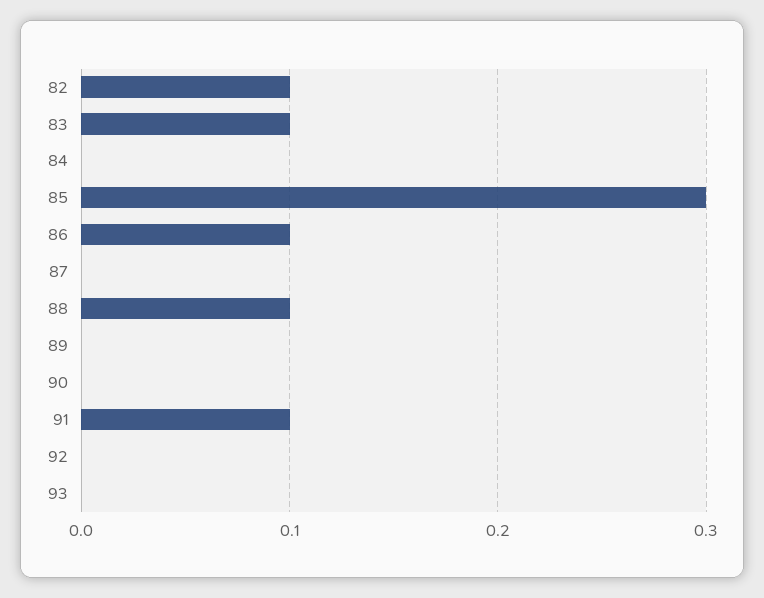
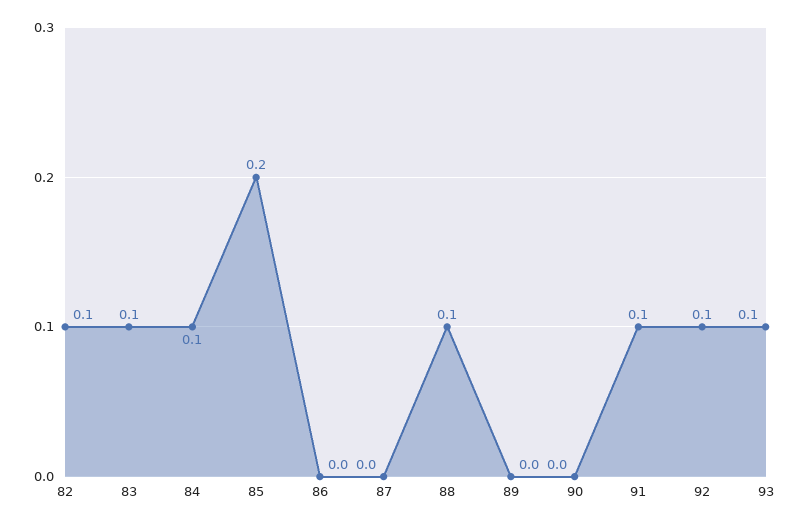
  {
    "82": 0.1,
    "83": 0.1,
-   "84": 0,
+   "84": 0.1,
-   "85": 0.3,
+   "85": 0.2,
-   "86": 0.1,
+   "86": 0,
    "87": 0,
    "88": 0.1,
    "89": 0,
    "90": 0,
    "91": 0.1,
-   "92": 0,
+   "92": 0.1,
-   "93": 0
+   "93": 0.1
  }

